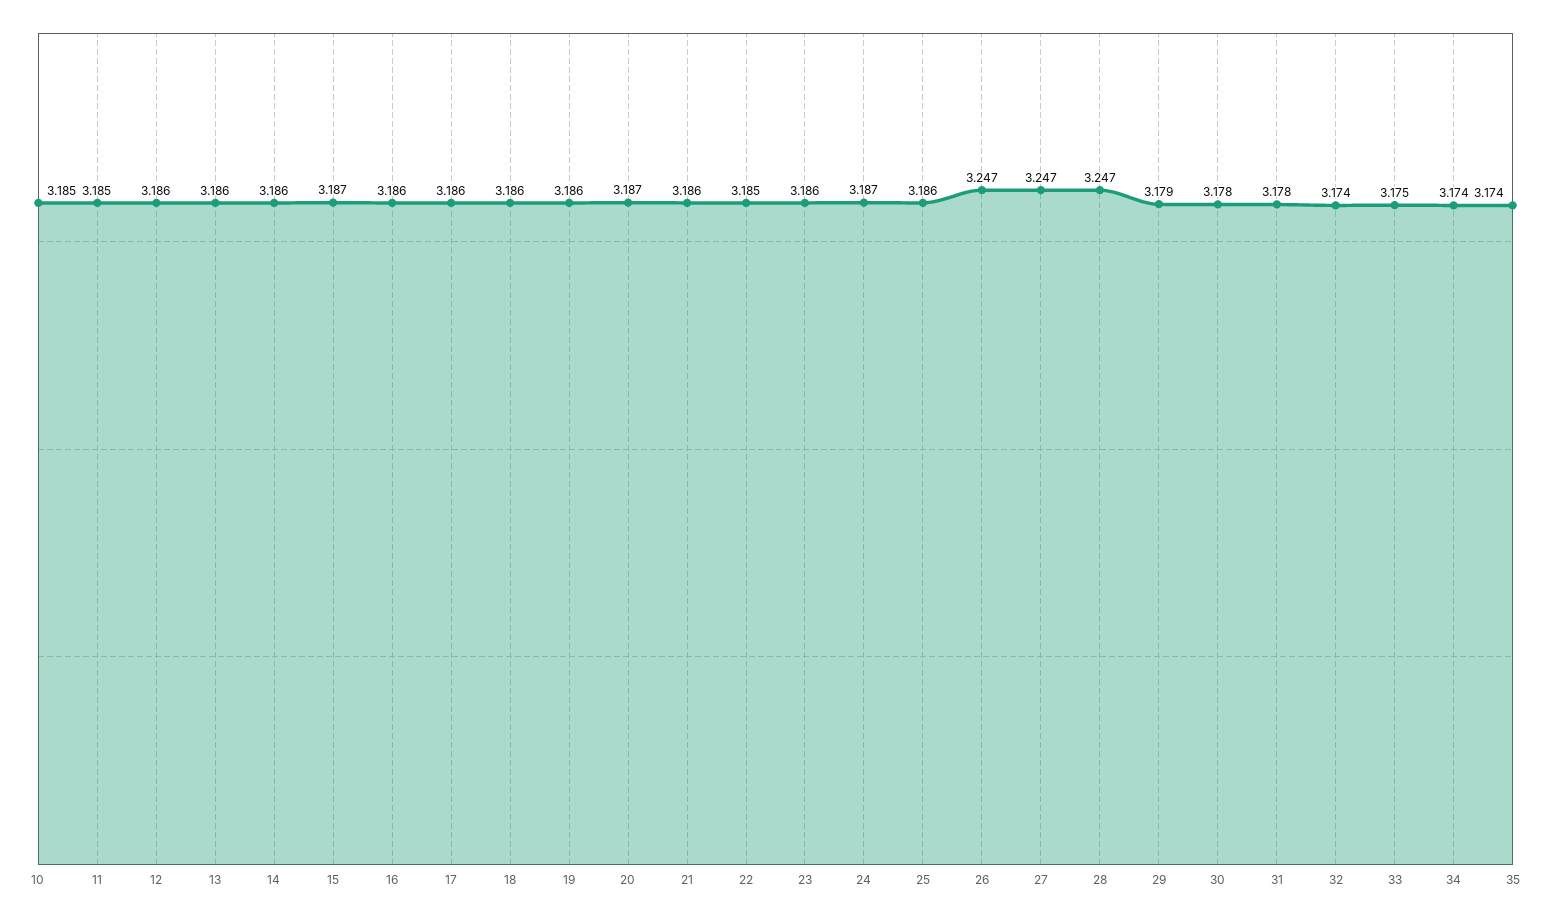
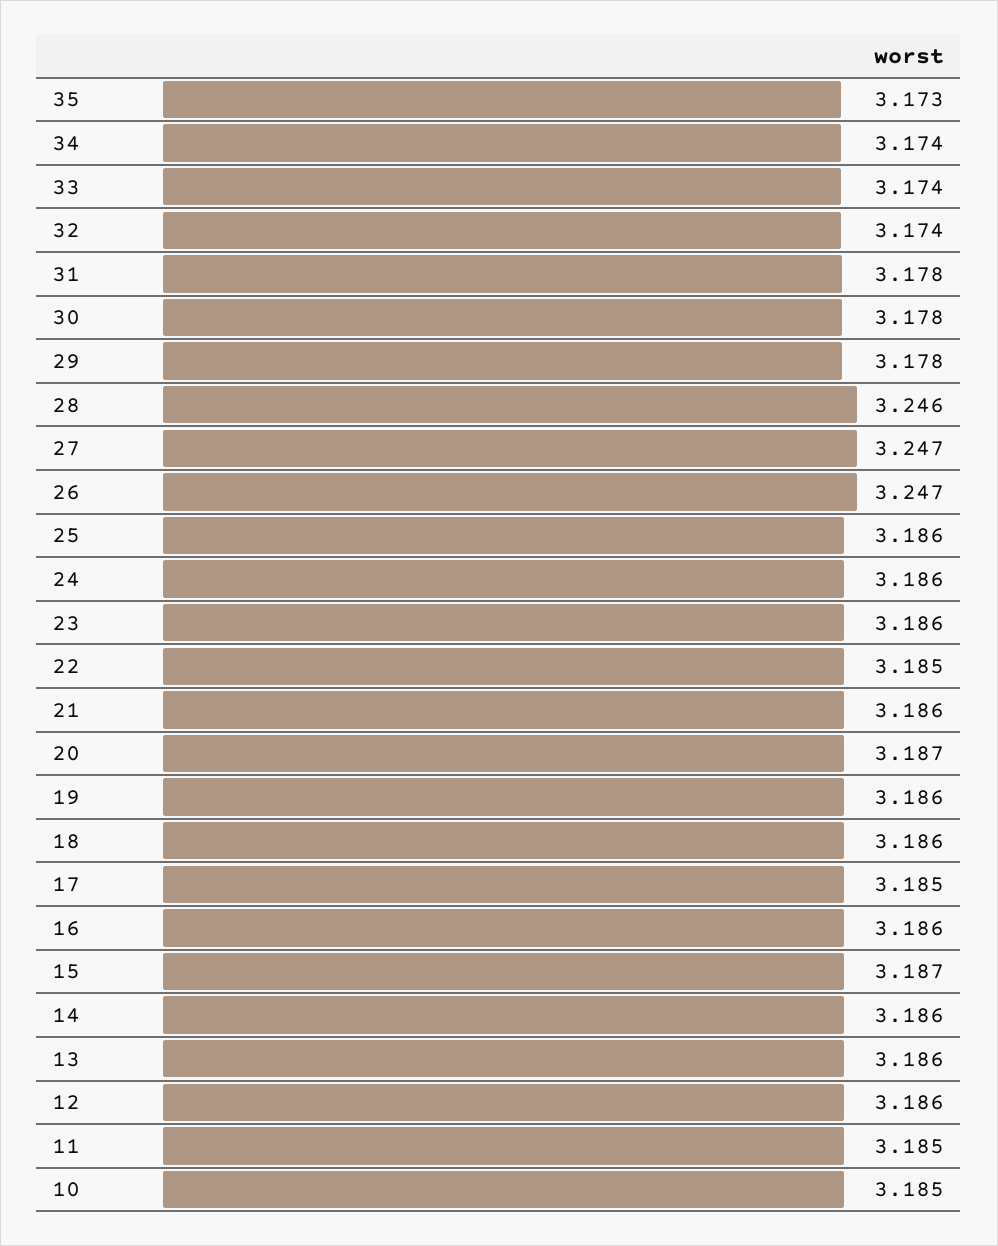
  {
    "10": 3.185,
    "11": 3.185,
    "12": 3.186,
    "13": 3.186,
    "14": 3.186,
    "15": 3.187,
    "16": 3.186,
-   "17": 3.186,
+   "17": 3.185,
    "18": 3.186,
    "19": 3.186,
    "20": 3.187,
    "21": 3.186,
    "22": 3.185,
    "23": 3.186,
-   "24": 3.187,
+   "24": 3.186,
    "25": 3.186,
    "26": 3.247,
    "27": 3.247,
-   "28": 3.247,
+   "28": 3.246,
-   "29": 3.179,
+   "29": 3.178,
    "30": 3.178,
    "31": 3.178,
    "32": 3.174,
-   "33": 3.175,
+   "33": 3.174,
    "34": 3.174,
-   "35": 3.174
+   "35": 3.173
  }

